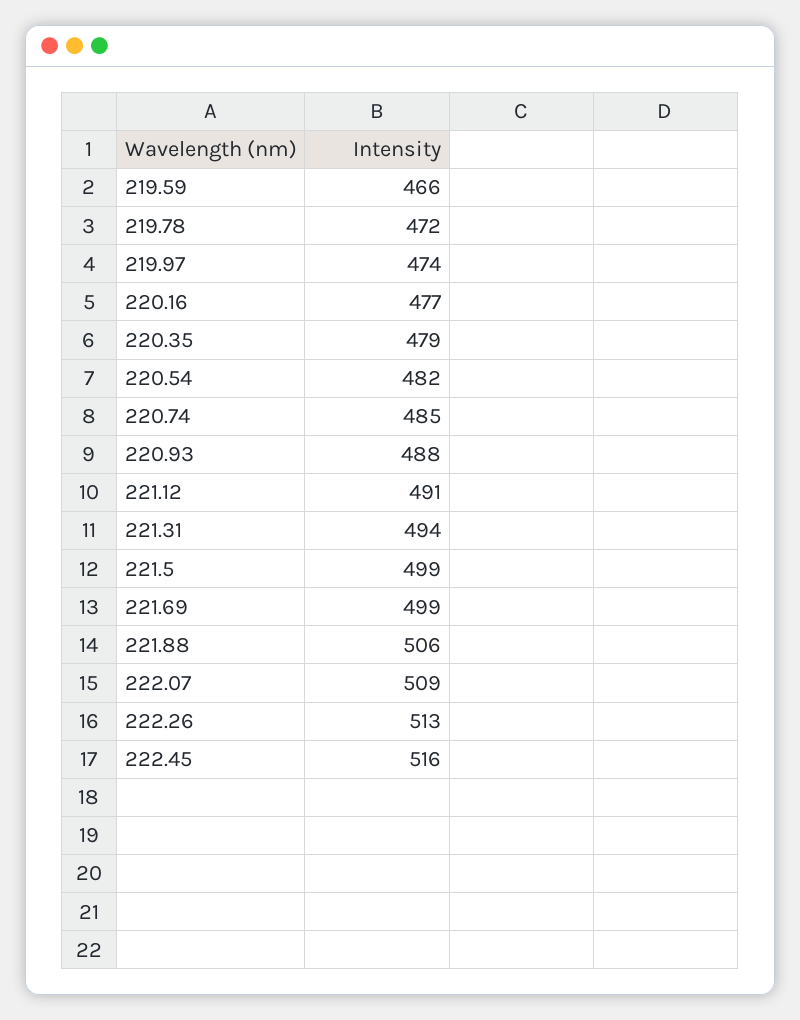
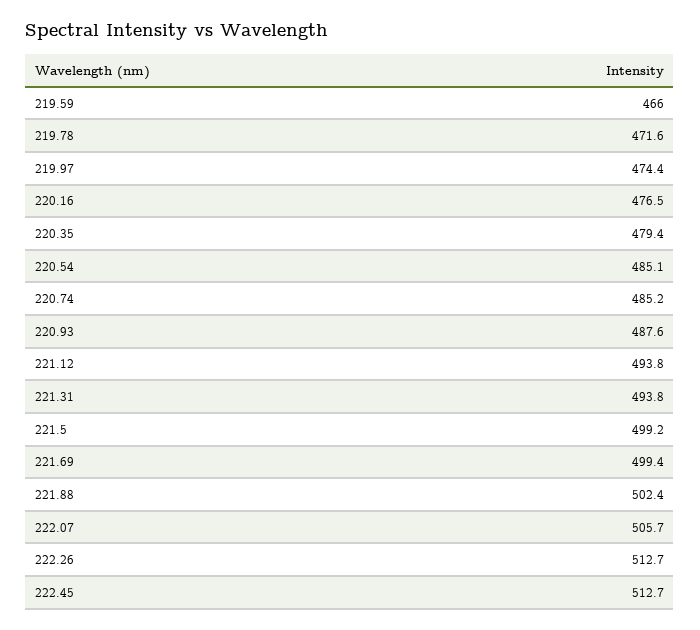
  {
    "219.59": 466,
    "219.78": 471.6,
    "219.97": 474.4,
    "220.16": 476.5,
    "220.35": 479.4,
-   "220.54": 482,
+   "220.54": 485.1,
    "220.74": 485.2,
    "220.93": 487.6,
-   "221.12": 491,
+   "221.12": 493.8,
    "221.31": 493.8,
    "221.5": 499.2,
    "221.69": 499.4,
-   "221.88": 506,
+   "221.88": 502.4,
-   "222.07": 509,
+   "222.07": 505.7,
    "222.26": 512.7,
-   "222.45": 516
+   "222.45": 512.7
  }

